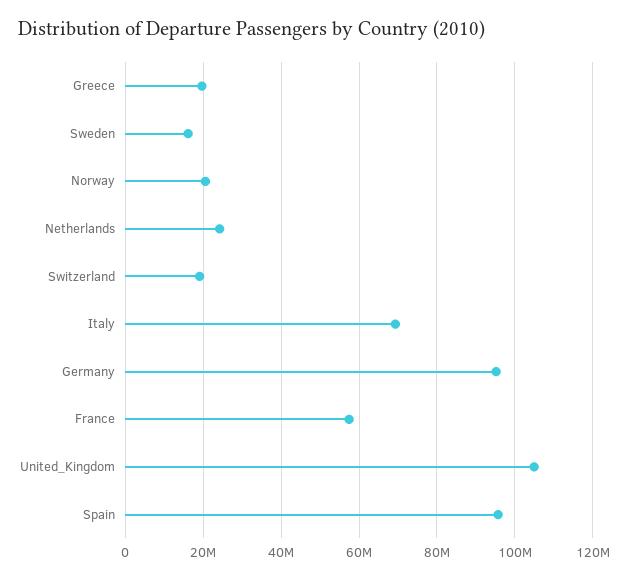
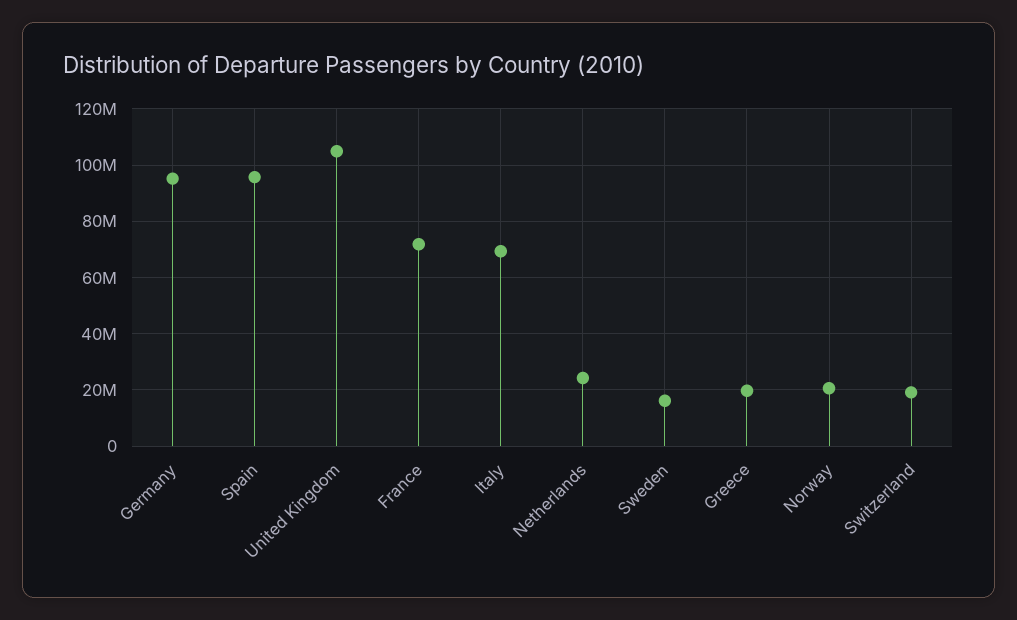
  {
    "Greece": 20000000,
    "Sweden": 16000000,
    "Norway": 20000000,
    "Netherlands": 24000000,
    "Switzerland": 20000000,
    "Italy": 70000000,
    "Germany": 96000000,
-   "France": 58000000,
+   "France": 72500000,
    "United_Kingdom": 104000000,
    "Spain": 96000000
  }

